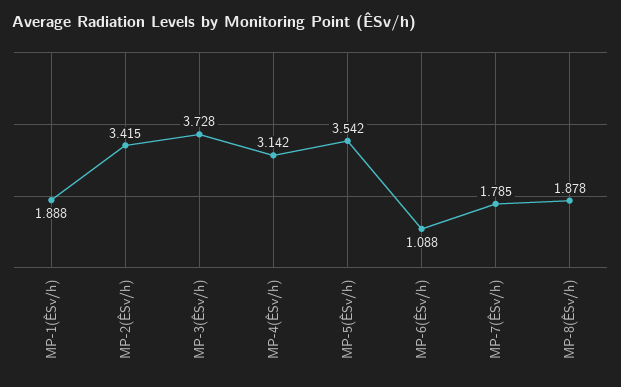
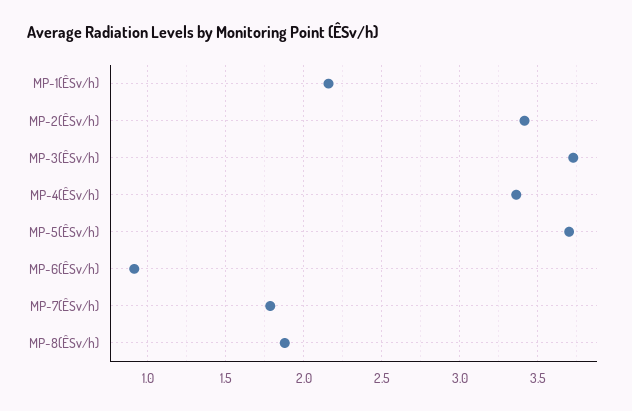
  {
-   "MP-1(ÊSv/h)": 1.888,
+   "MP-1(ÊSv/h)": 2.15,
    "MP-2(ÊSv/h)": 3.415,
    "MP-3(ÊSv/h)": 3.728,
-   "MP-4(ÊSv/h)": 3.142,
+   "MP-4(ÊSv/h)": 3.35,
-   "MP-5(ÊSv/h)": 3.542,
+   "MP-5(ÊSv/h)": 3.7,
-   "MP-6(ÊSv/h)": 1.088,
+   "MP-6(ÊSv/h)": 0.9,
    "MP-7(ÊSv/h)": 1.785,
    "MP-8(ÊSv/h)": 1.878
  }

